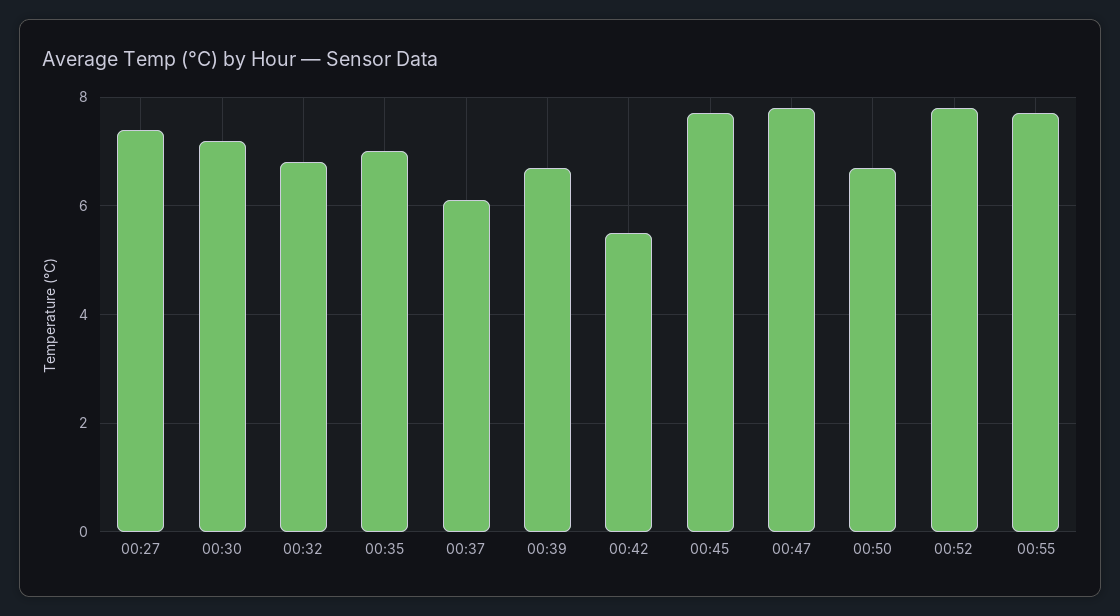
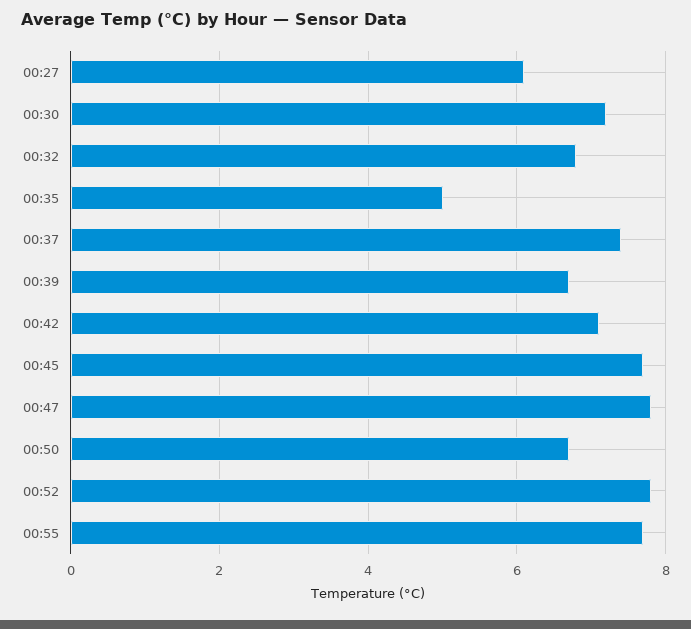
  {
-   "00:27": 7.5,
+   "00:27": 6,
    "00:30": 7,
    "00:32": 7,
-   "00:35": 7,
+   "00:35": 5,
-   "00:37": 6,
+   "00:37": 7.5,
    "00:39": 6.5,
-   "00:42": 5.5,
+   "00:42": 7,
    "00:45": 7.5,
    "00:47": 8,
    "00:50": 6.5,
    "00:52": 8,
    "00:55": 7.5
  }

